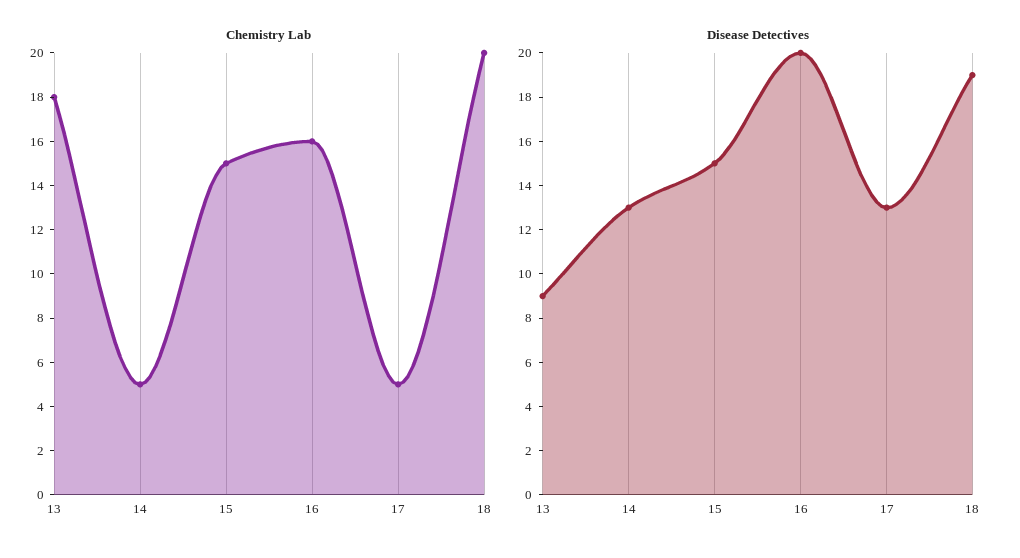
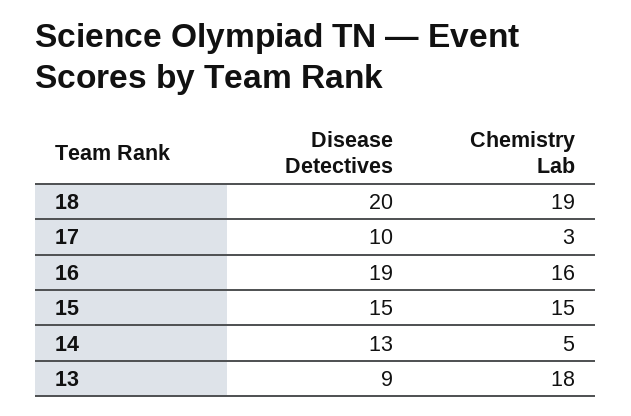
  {
    "Chemistry Lab": {
      "13": 18,
      "14": 5,
      "15": 15,
      "16": 16,
-     "17": 5,
+     "17": 3,
-     "18": 20
+     "18": 19
    },
    "Disease Detectives": {
      "13": 9,
      "14": 13,
      "15": 15,
-     "16": 20,
+     "16": 19,
-     "17": 13,
+     "17": 10,
-     "18": 19
+     "18": 20
    }
  }

